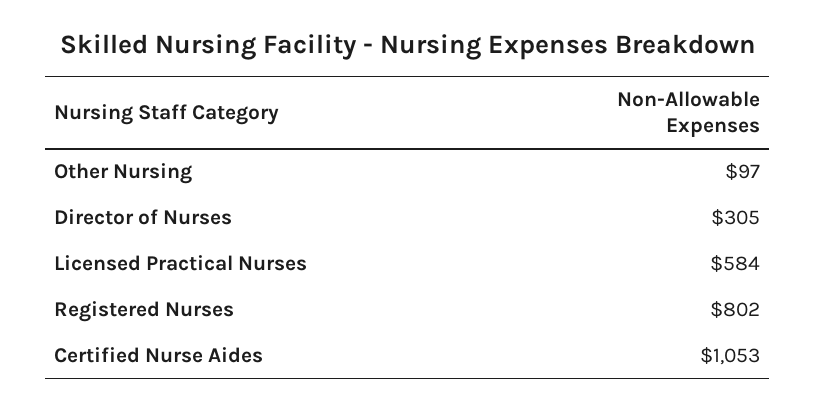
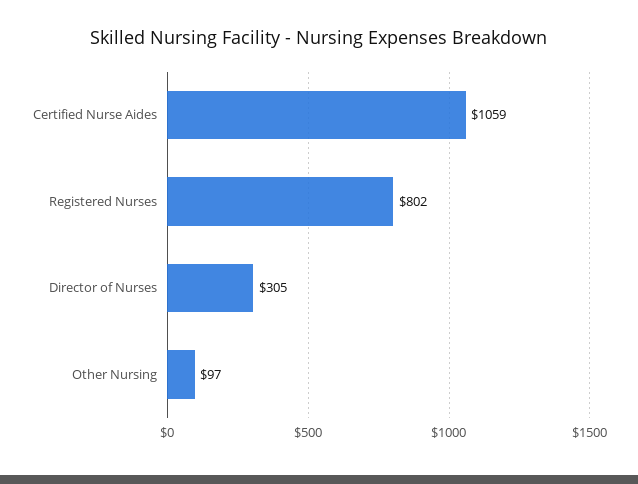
  {
    "Other Nursing": 97,
    "Director of Nurses": 305,
-   "Licensed Practical Nurses": 584,
    "Registered Nurses": 802,
-   "Certified Nurse Aides": 1053
+   "Certified Nurse Aides": 1059
  }

